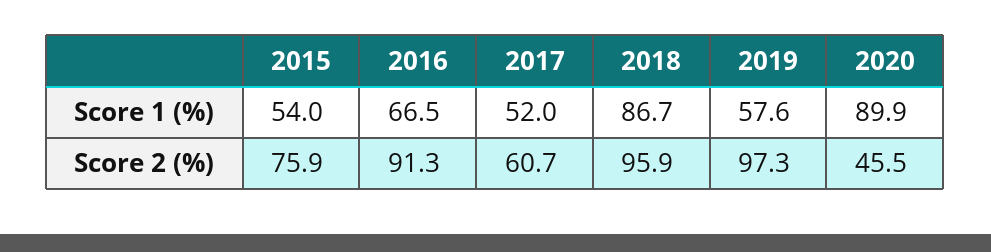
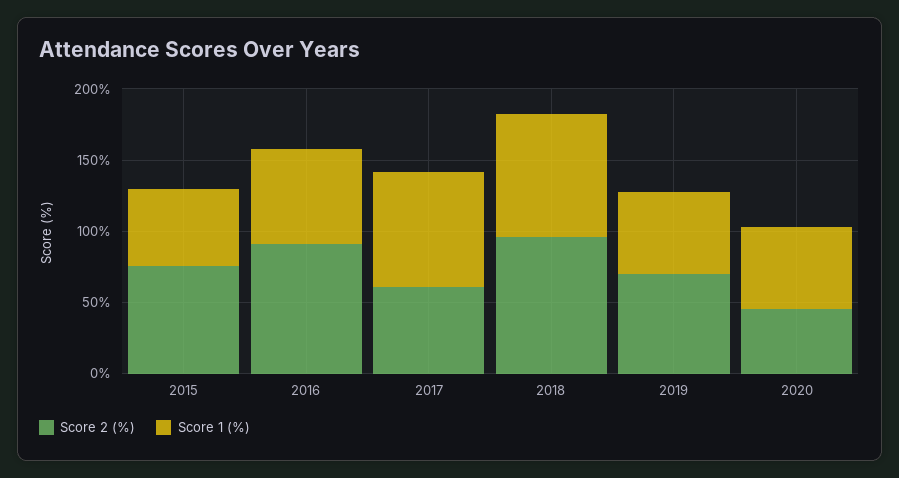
  {
    "Score 1 (%)": {
      "2015": 54,
      "2016": 66.5,
-     "2017": 52,
+     "2017": 80,
      "2018": 86.7,
      "2019": 57.6,
-     "2020": 89.9
+     "2020": 60
    },
    "Score 2 (%)": {
      "2015": 75.9,
      "2016": 91.3,
      "2017": 60.7,
      "2018": 95.9,
-     "2019": 97.3,
+     "2019": 70,
      "2020": 45.5
    }
  }

